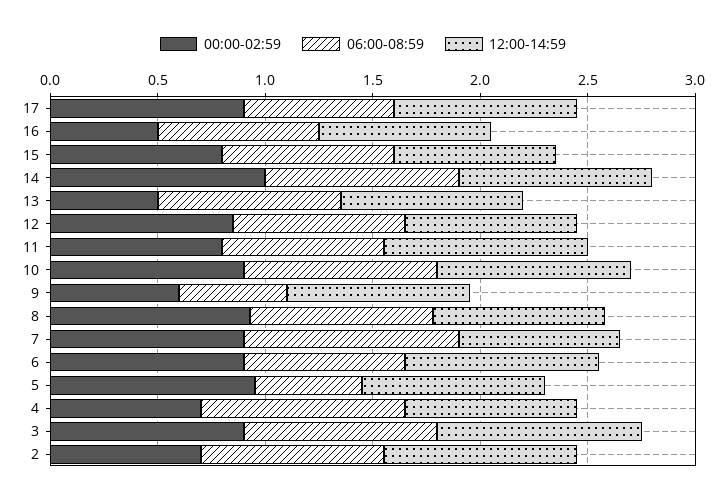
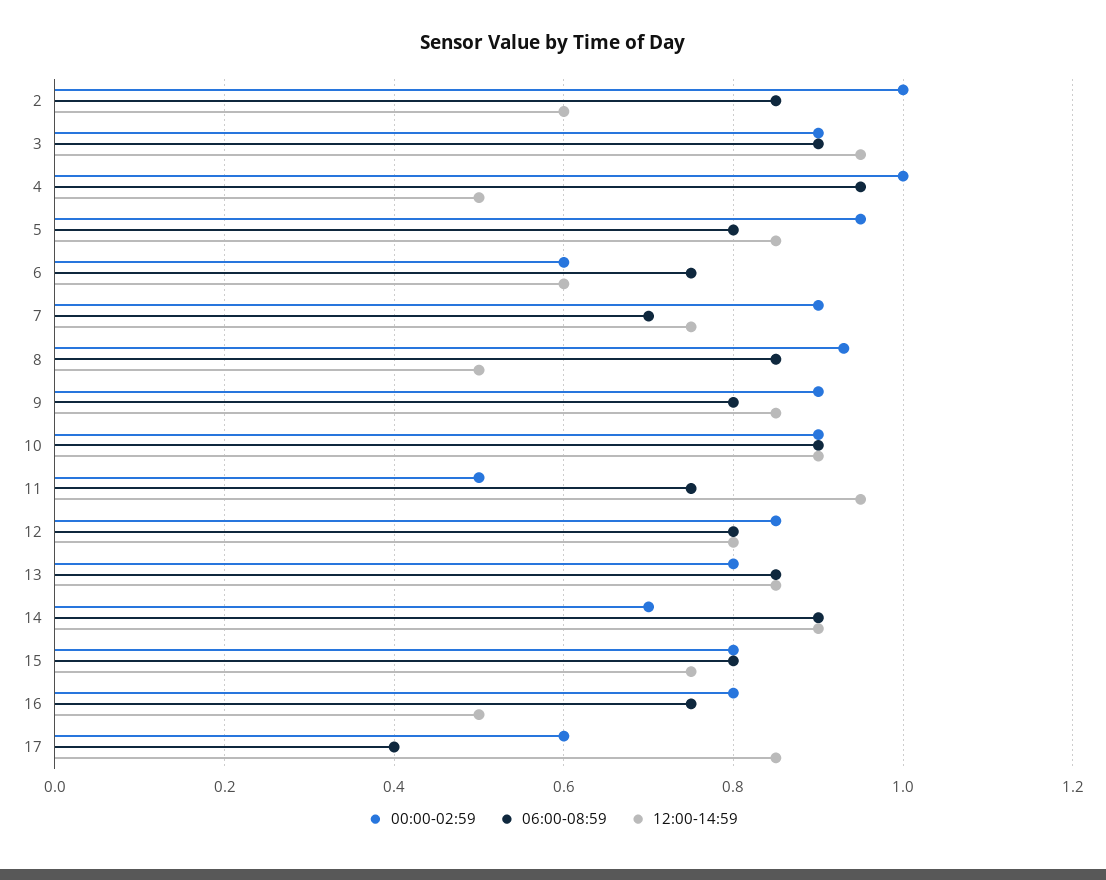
  {
    "00:00-02:59": {
-     "17": 0.9,
+     "17": 0.6,
-     "16": 0.5,
+     "16": 0.8,
      "15": 0.8,
-     "14": 1,
+     "14": 0.7,
-     "13": 0.5,
+     "13": 0.8,
      "12": 0.85,
-     "11": 0.8,
+     "11": 0.5,
      "10": 0.9,
-     "9": 0.6,
+     "9": 0.9,
      "8": 0.95,
      "7": 0.9,
-     "6": 0.9,
+     "6": 0.6,
      "5": 0.95,
-     "4": 0.7,
+     "4": 1,
      "3": 0.9,
-     "2": 0.7
+     "2": 1
    },
    "06:00-08:59": {
-     "17": 0.7,
+     "17": 0.4,
      "16": 0.75,
      "15": 0.8,
      "14": 0.9,
      "13": 0.85,
      "12": 0.8,
      "11": 0.75,
      "10": 0.9,
-     "9": 0.5,
+     "9": 0.8,
      "8": 0.85,
-     "7": 1,
+     "7": 0.7,
      "6": 0.75,
-     "5": 0.5,
+     "5": 0.8,
      "4": 0.95,
      "3": 0.9,
      "2": 0.85
    },
    "12:00-14:59": {
      "17": 0.85,
-     "16": 0.8,
+     "16": 0.5,
      "15": 0.75,
      "14": 0.9,
      "13": 0.85,
      "12": 0.8,
      "11": 0.95,
      "10": 0.9,
      "9": 0.85,
-     "8": 0.8,
+     "8": 0.5,
      "7": 0.75,
-     "6": 0.9,
+     "6": 0.6,
      "5": 0.85,
-     "4": 0.8,
+     "4": 0.5,
      "3": 0.95,
-     "2": 0.9
+     "2": 0.6
    }
  }

